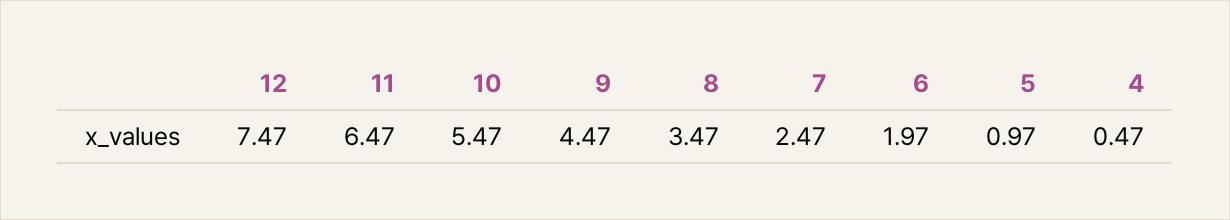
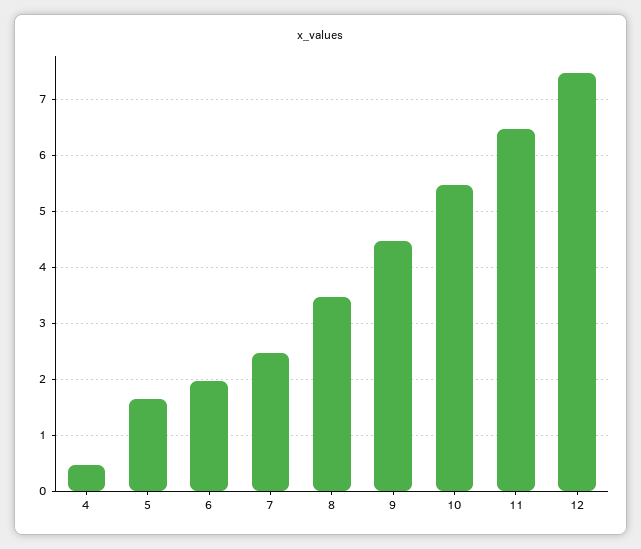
  {
    "12": 7.47,
    "11": 6.47,
    "10": 5.47,
    "9": 4.47,
    "8": 3.47,
    "7": 2.47,
    "6": 1.97,
-   "5": 0.97,
+   "5": 1.6,
    "4": 0.47
  }

